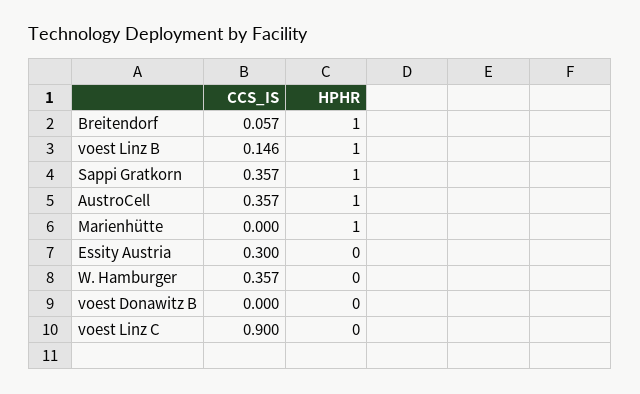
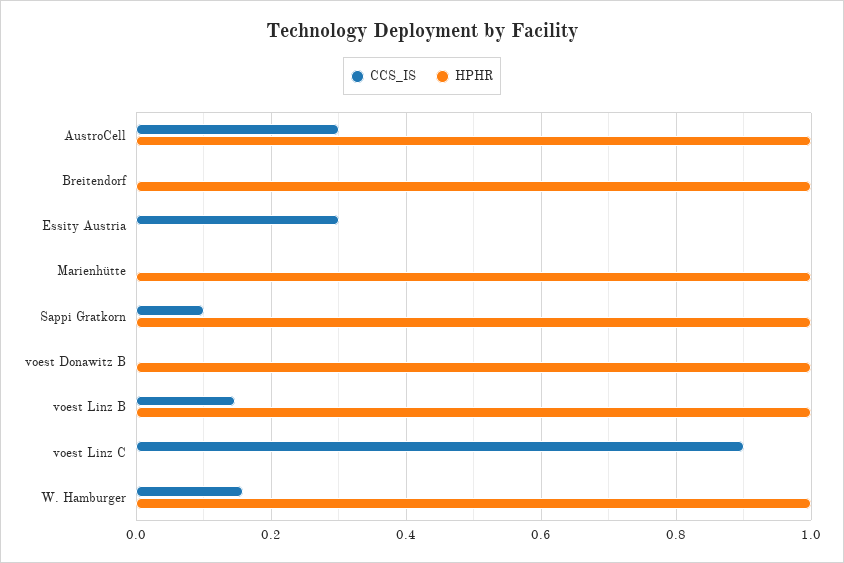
  {
    "CCS_IS": {
-     "Breitendorf": 0.057,
+     "Breitendorf": 0,
      "voest Linz B": 0.146,
-     "Sappi Gratkorn": 0.357,
+     "Sappi Gratkorn": 0.1,
-     "AustroCell": 0.357,
+     "AustroCell": 0.3,
      "Marienhütte": 0,
      "Essity Austria": 0.3,
-     "W. Hamburger": 0.357,
+     "W. Hamburger": 0.16,
      "voest Donawitz B": 0,
      "voest Linz C": 0.9
    },
    "HPHR": {
      "Breitendorf": 1,
      "voest Linz B": 1,
      "Sappi Gratkorn": 1,
      "AustroCell": 1,
      "Marienhütte": 1,
      "Essity Austria": 0,
-     "W. Hamburger": 0,
+     "W. Hamburger": 1,
-     "voest Donawitz B": 0,
+     "voest Donawitz B": 1,
      "voest Linz C": 0
    }
  }

